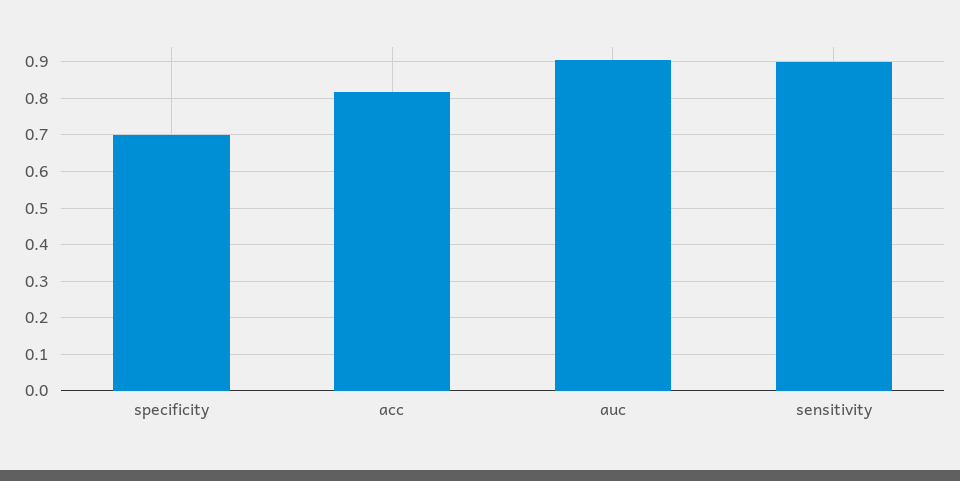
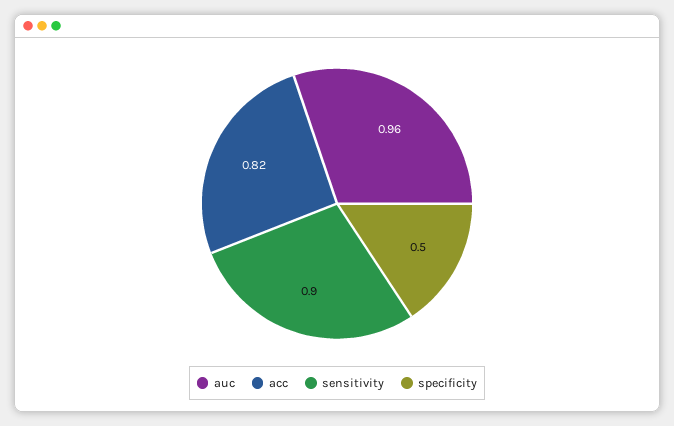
  {
-   "specificity": 0.7,
+   "specificity": 0.5,
    "acc": 0.82,
-   "auc": 0.9,
+   "auc": 0.96,
    "sensitivity": 0.9
  }

